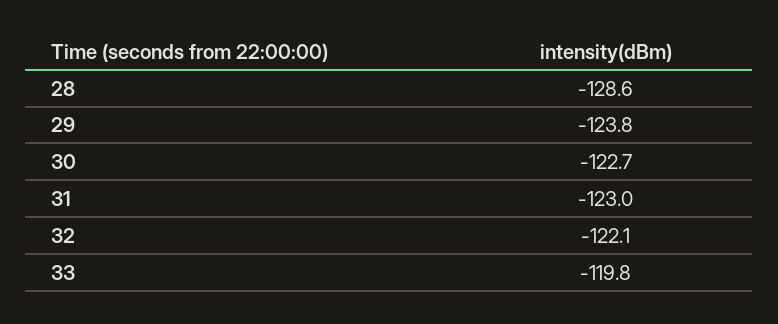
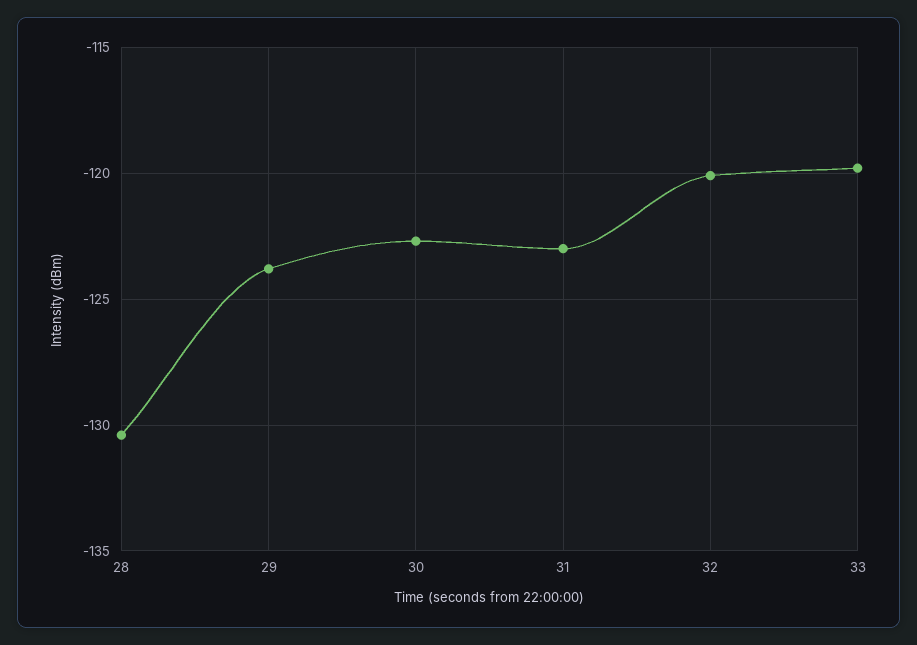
  {
-   "28": -128.6,
+   "28": -130.5,
    "29": -123.8,
    "30": -122.7,
    "31": -123,
-   "32": -122.1,
+   "32": -120,
    "33": -119.8
  }

